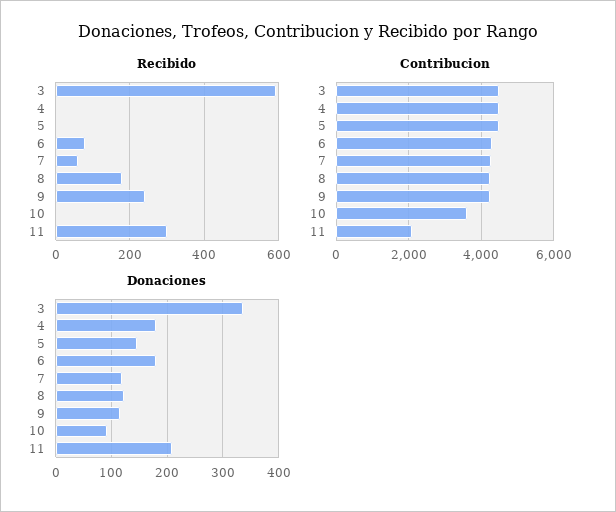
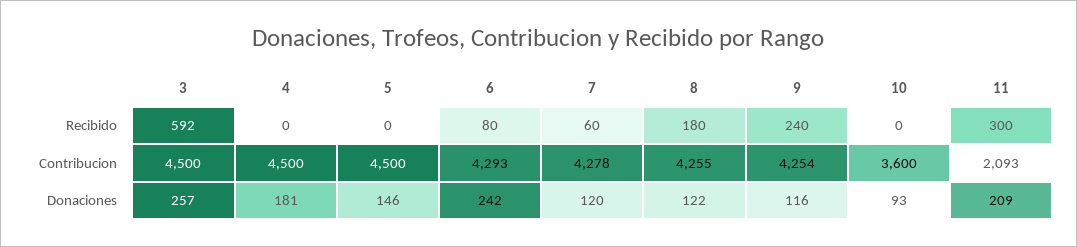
  {
    "Recibido": {
      "3": 592,
      "4": 0,
      "5": 0,
      "6": 80,
      "7": 60,
      "8": 180,
      "9": 240,
      "10": 0,
      "11": 300
    },
    "Contribucion": {
      "3": 4500,
      "4": 4500,
      "5": 4500,
      "6": 4293,
      "7": 4278,
      "8": 4255,
      "9": 4254,
      "10": 3600,
      "11": 2093
    },
    "Donaciones": {
-     "3": 340,
+     "3": 257,
      "4": 181,
      "5": 146,
-     "6": 180,
+     "6": 242,
      "7": 120,
      "8": 122,
      "9": 116,
      "10": 93,
      "11": 209
    }
  }

